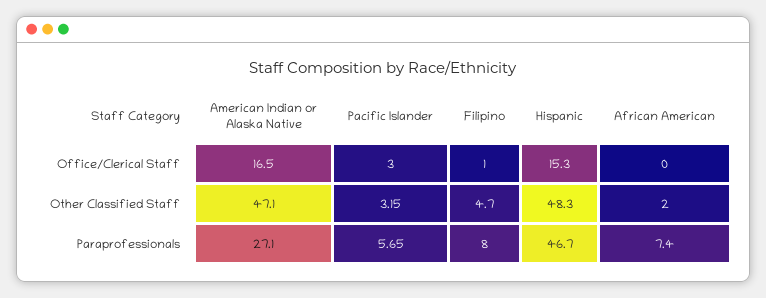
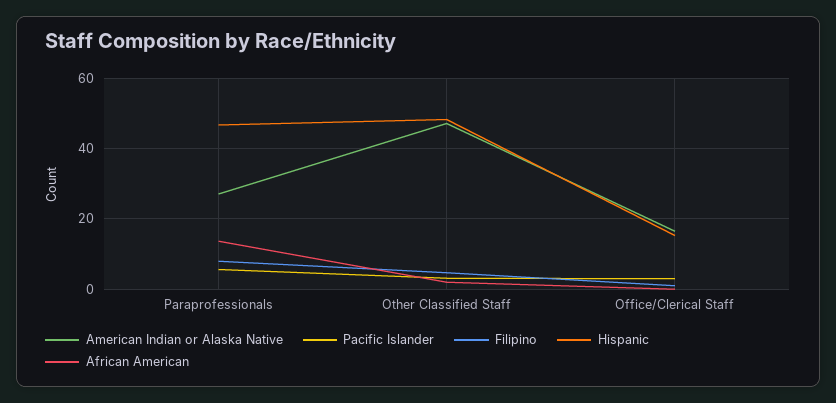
  {
    "American Indian or Alaska Native": {
      "Office/Clerical Staff": 16.5,
      "Other Classified Staff": 47.1,
      "Paraprofessionals": 27.1
    },
    "Pacific Islander": {
      "Office/Clerical Staff": 3,
      "Other Classified Staff": 3.15,
      "Paraprofessionals": 5.65
    },
    "Filipino": {
      "Office/Clerical Staff": 1,
      "Other Classified Staff": 4.7,
      "Paraprofessionals": 8
    },
    "Hispanic": {
      "Office/Clerical Staff": 15.3,
      "Other Classified Staff": 48.3,
      "Paraprofessionals": 46.7
    },
    "African American": {
      "Office/Clerical Staff": 0,
      "Other Classified Staff": 2,
-     "Paraprofessionals": 7.4
+     "Paraprofessionals": 14
    }
  }

